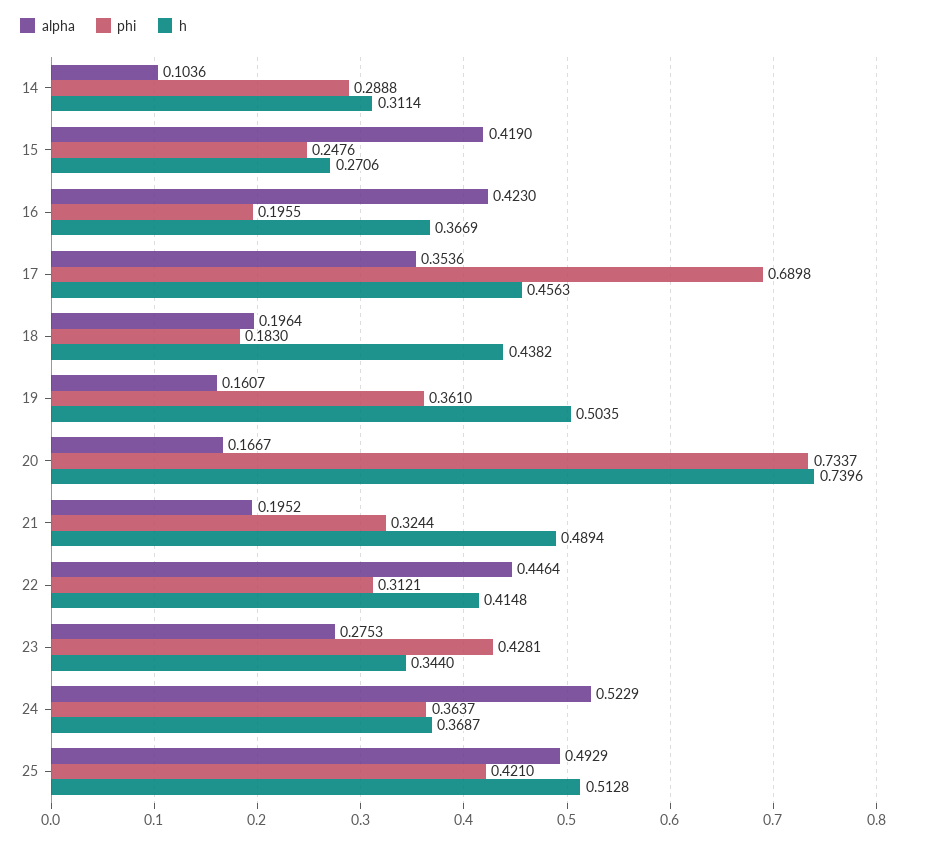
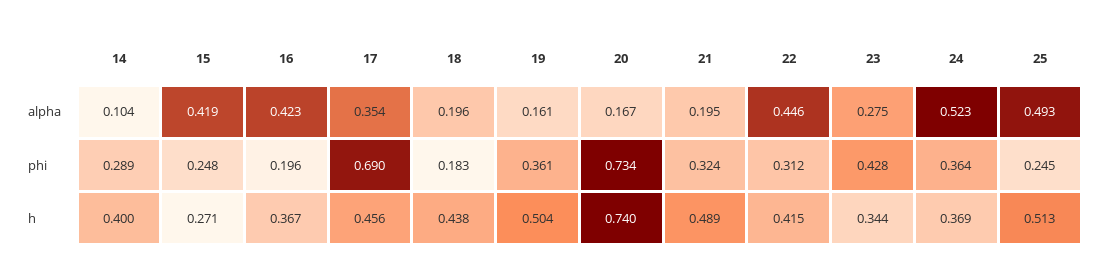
  {
    "alpha": {
      "14": 0.1036,
      "15": 0.419,
      "16": 0.423,
      "17": 0.3536,
      "18": 0.1964,
      "19": 0.1607,
      "20": 0.1667,
      "21": 0.1952,
      "22": 0.4464,
      "23": 0.2753,
      "24": 0.5229,
      "25": 0.4929
    },
    "phi": {
      "14": 0.2888,
      "15": 0.2476,
      "16": 0.1955,
      "17": 0.6898,
      "18": 0.183,
      "19": 0.361,
      "20": 0.7337,
      "21": 0.3244,
      "22": 0.3121,
      "23": 0.4281,
      "24": 0.3637,
-     "25": 0.421
+     "25": 0.245
    },
    "h": {
-     "14": 0.3114,
+     "14": 0.4,
      "15": 0.2706,
      "16": 0.3669,
      "17": 0.4563,
      "18": 0.4382,
      "19": 0.5035,
      "20": 0.7396,
      "21": 0.4894,
      "22": 0.4148,
      "23": 0.344,
      "24": 0.3687,
      "25": 0.5128
    }
  }

